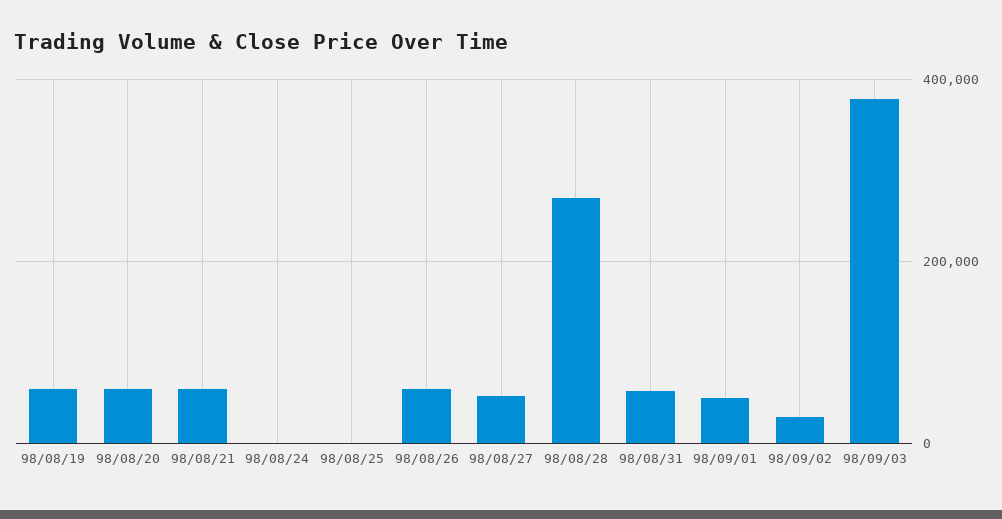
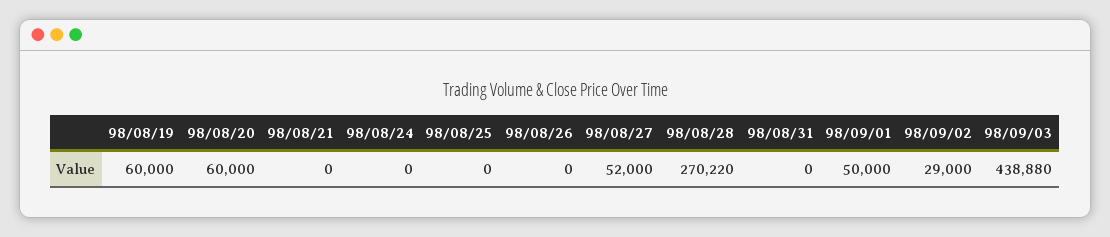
  {
    "98/08/19": 60000,
    "98/08/20": 60000,
-   "98/08/21": 60000,
+   "98/08/21": 0,
    "98/08/24": 0,
    "98/08/25": 0,
-   "98/08/26": 60000,
+   "98/08/26": 0,
    "98/08/27": 52000,
    "98/08/28": 270220,
-   "98/08/31": 60000,
+   "98/08/31": 0,
    "98/09/01": 50000,
    "98/09/02": 29000,
-   "98/09/03": 380000
+   "98/09/03": 438880
  }

